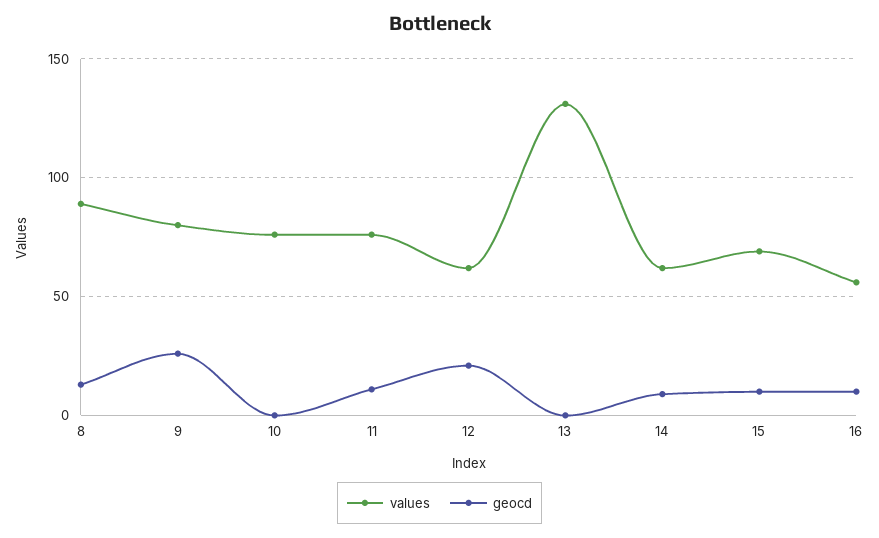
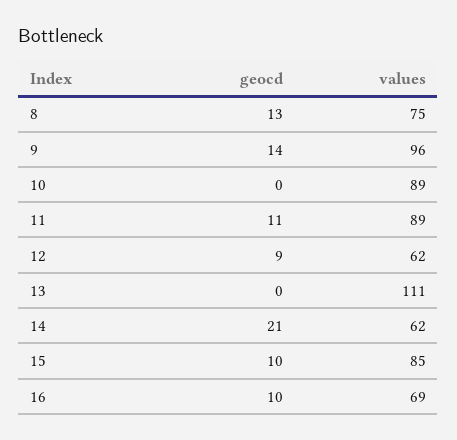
  {
    "values": {
-     "8": 90,
+     "8": 75,
-     "9": 80,
+     "9": 96,
-     "10": 75,
+     "10": 89,
-     "11": 75,
+     "11": 89,
      "12": 62,
-     "13": 130,
+     "13": 111,
      "14": 62,
-     "15": 70,
+     "15": 85,
-     "16": 55
+     "16": 69
    },
    "geocd": {
      "8": 13,
-     "9": 25,
+     "9": 14,
      "10": 0,
      "11": 11,
-     "12": 20,
+     "12": 9,
      "13": 0,
-     "14": 10,
+     "14": 21,
      "15": 10,
      "16": 10
    }
  }

